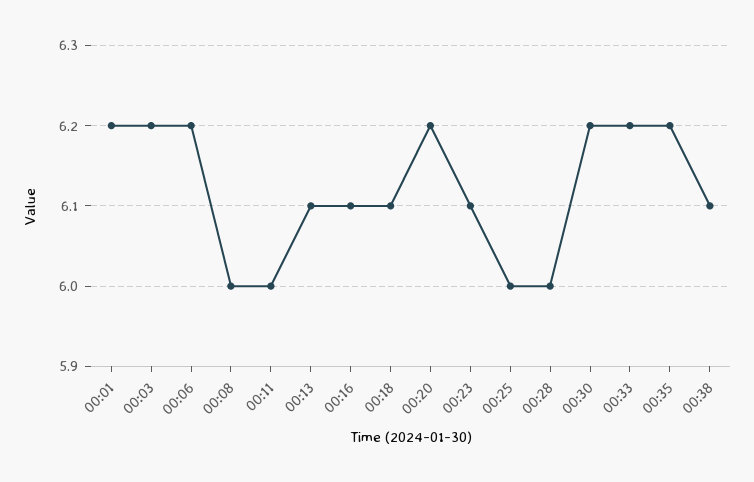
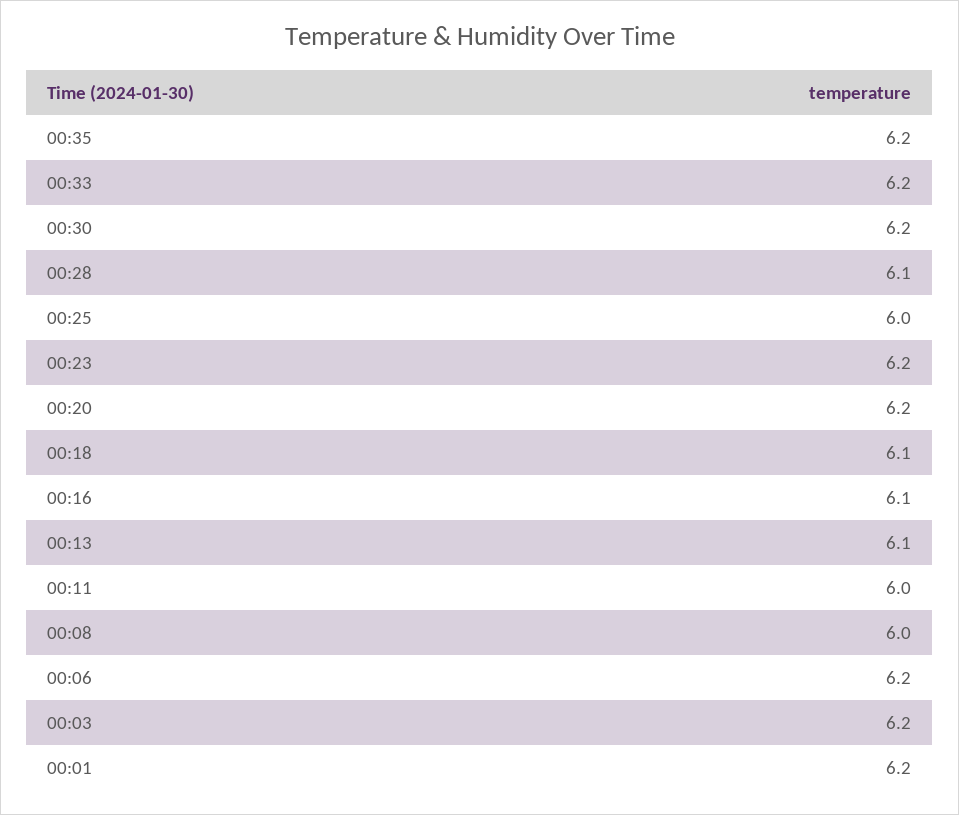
  {
    "00:01": 6.2,
    "00:03": 6.2,
    "00:06": 6.2,
    "00:08": 6,
    "00:11": 6,
    "00:13": 6.1,
    "00:16": 6.1,
    "00:18": 6.1,
    "00:20": 6.2,
-   "00:23": 6.1,
+   "00:23": 6.2,
    "00:25": 6,
-   "00:28": 6,
+   "00:28": 6.1,
    "00:30": 6.2,
    "00:33": 6.2,
-   "00:35": 6.2,
+   "00:35": 6.2
-   "00:38": 6.1
  }

